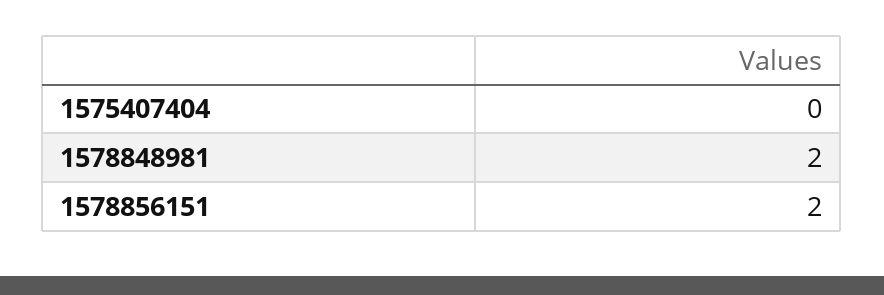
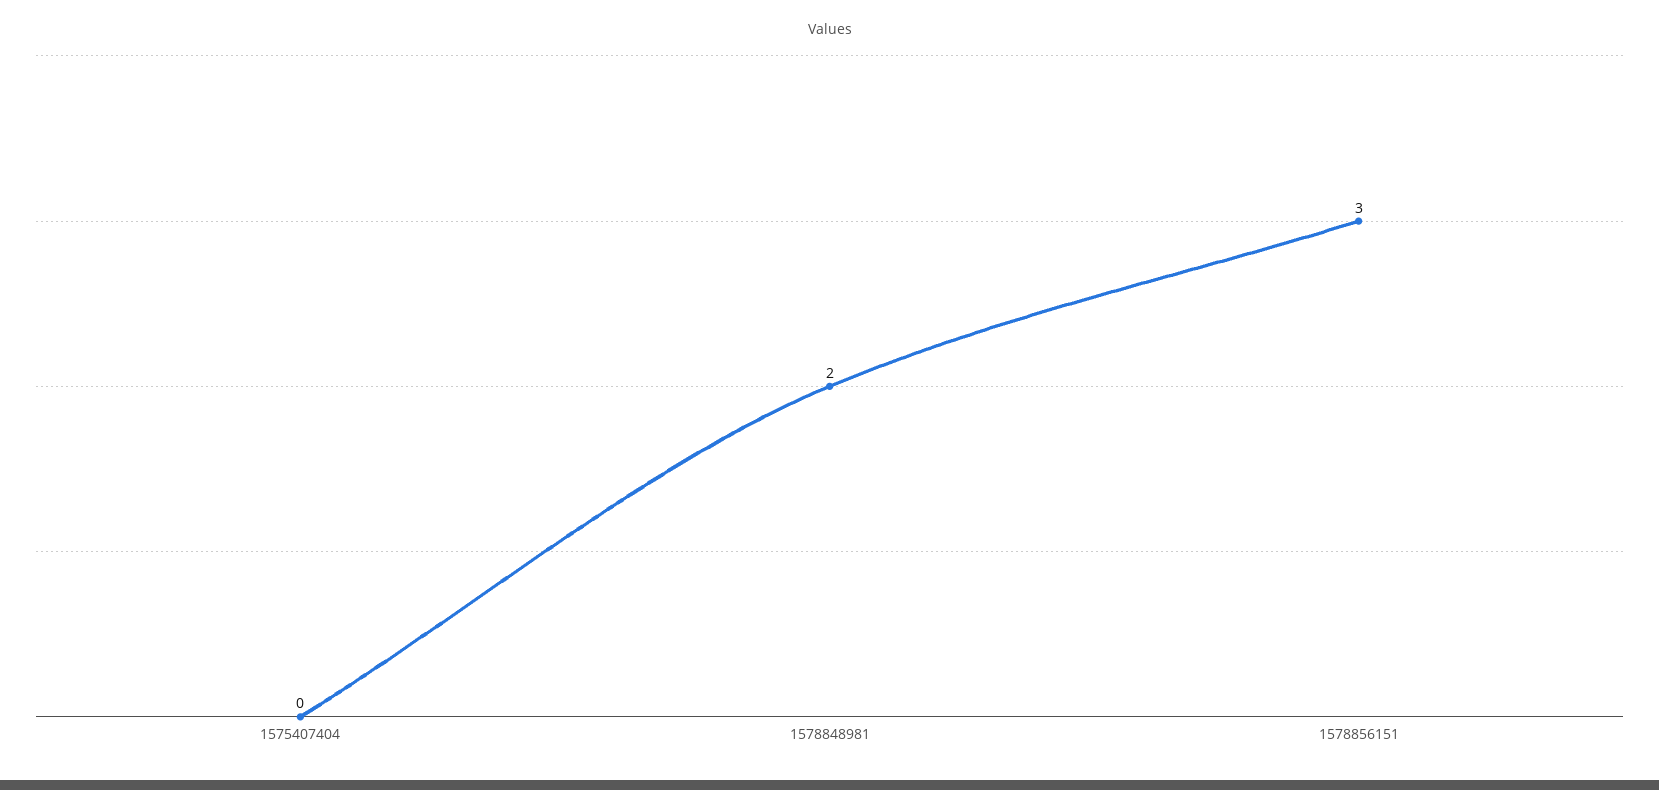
  {
    "1575407404": 0,
    "1578848981": 2,
-   "1578856151": 2
+   "1578856151": 3
  }

